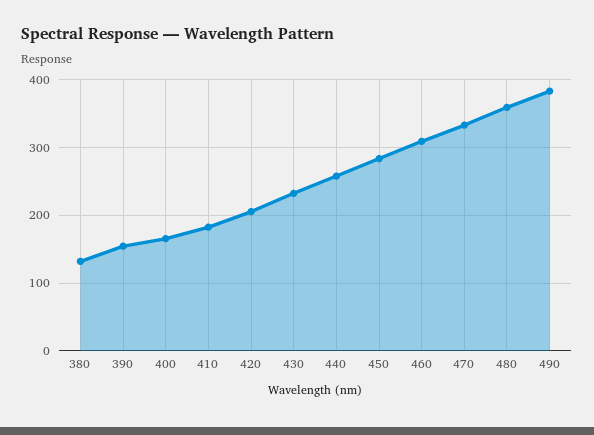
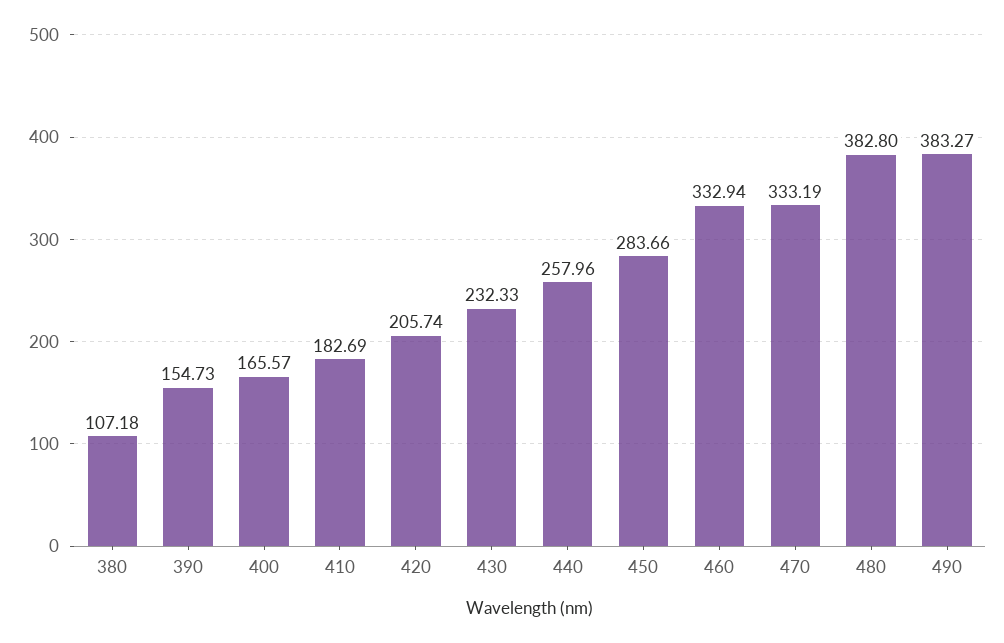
  {
-   "380": 130,
+   "380": 107.18,
    "390": 154.73,
    "400": 165.57,
    "410": 182.69,
    "420": 205.74,
    "430": 232.33,
    "440": 257.96,
    "450": 283.66,
-   "460": 310,
+   "460": 332.94,
    "470": 333.19,
-   "480": 360,
+   "480": 382.8,
    "490": 383.27
  }

